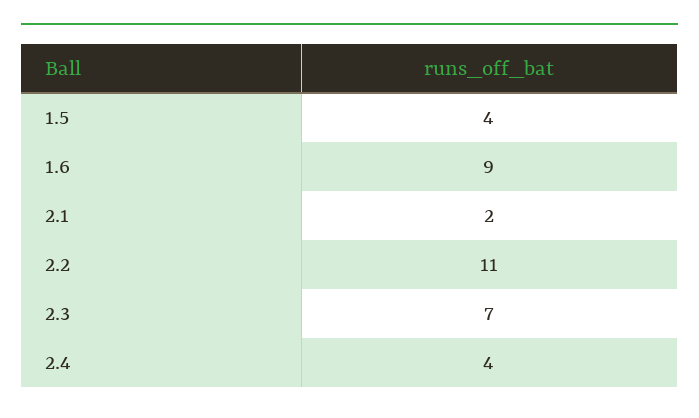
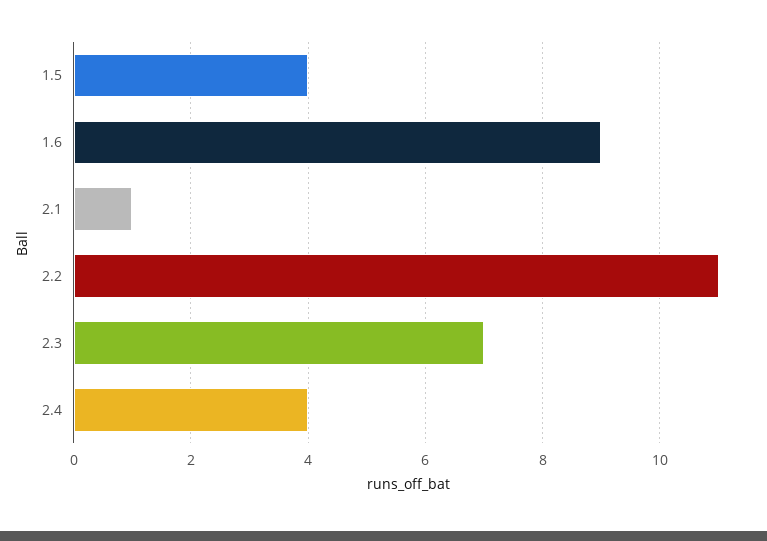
  {
    "1.5": 4,
    "1.6": 9,
-   "2.1": 2,
+   "2.1": 1,
    "2.2": 11,
    "2.3": 7,
    "2.4": 4
  }

